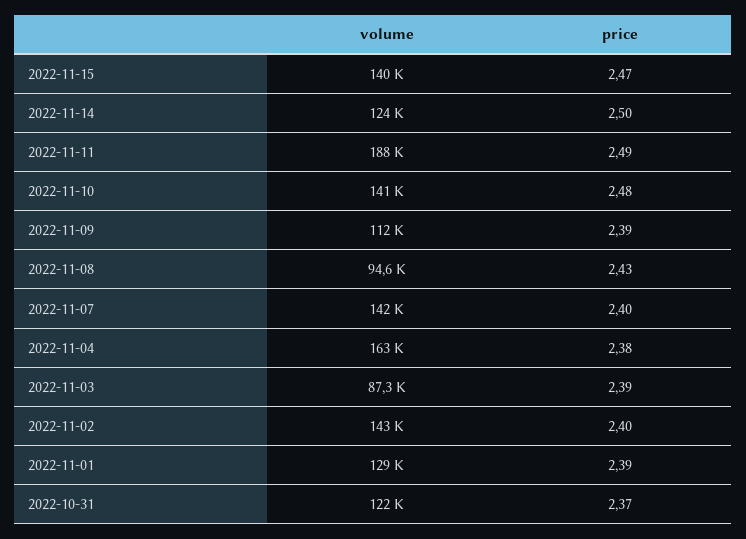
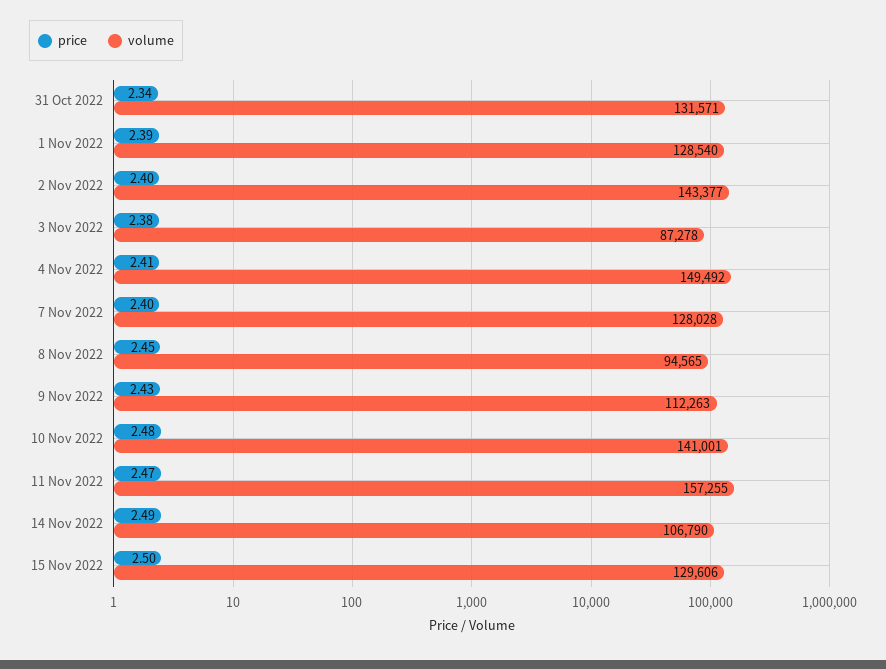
  {
    "volume": {
-     "2022-11-15": 140000,
+     "2022-11-15": 129606,
-     "2022-11-14": 124000,
+     "2022-11-14": 106790,
-     "2022-11-11": 188000,
+     "2022-11-11": 157255,
      "2022-11-10": 141001,
      "2022-11-09": 112263,
      "2022-11-08": 94565,
-     "2022-11-07": 142000,
+     "2022-11-07": 128028,
-     "2022-11-04": 163000,
+     "2022-11-04": 149492,
      "2022-11-03": 87278,
      "2022-11-02": 143377,
      "2022-11-01": 128540,
-     "2022-10-31": 122000
+     "2022-10-31": 131571
    },
    "price": {
-     "2022-11-15": 2.47,
+     "2022-11-15": 2.5,
-     "2022-11-14": 2.5,
+     "2022-11-14": 2.49,
-     "2022-11-11": 2.49,
+     "2022-11-11": 2.47,
      "2022-11-10": 2.48,
-     "2022-11-09": 2.39,
+     "2022-11-09": 2.43,
-     "2022-11-08": 2.43,
+     "2022-11-08": 2.45,
      "2022-11-07": 2.4,
-     "2022-11-04": 2.38,
+     "2022-11-04": 2.41,
-     "2022-11-03": 2.39,
+     "2022-11-03": 2.38,
      "2022-11-02": 2.4,
      "2022-11-01": 2.39,
-     "2022-10-31": 2.37
+     "2022-10-31": 2.34
    }
  }

